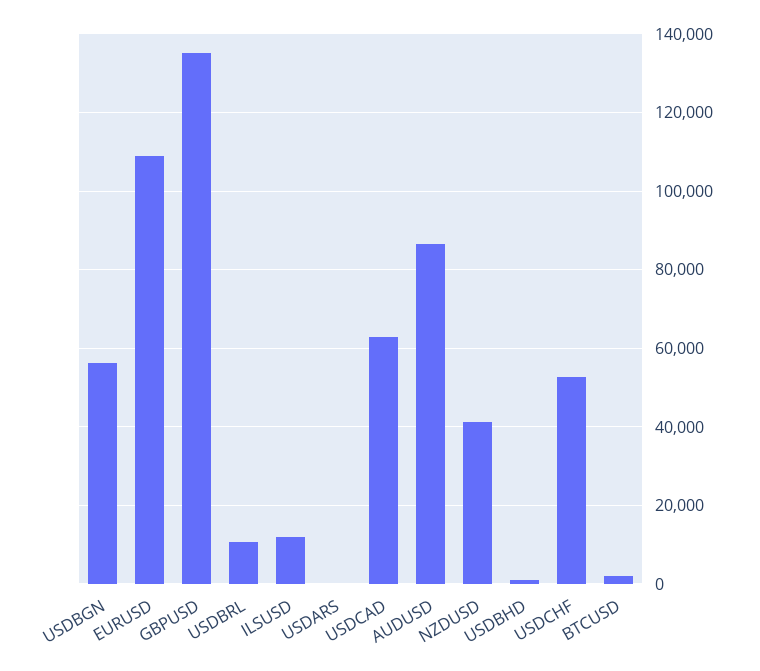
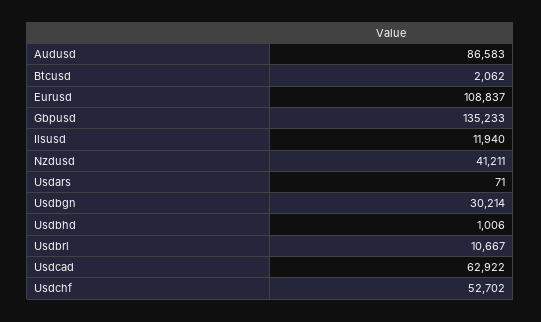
  {
-   "USDBGN": 56000,
+   "USDBGN": 30214,
    "EURUSD": 108837,
    "GBPUSD": 135233,
    "USDBRL": 10667,
    "ILSUSD": 11940,
    "USDARS": 71,
    "USDCAD": 62922,
    "AUDUSD": 86583,
    "NZDUSD": 41211,
    "USDBHD": 1006,
    "USDCHF": 52702,
    "BTCUSD": 2062
  }

